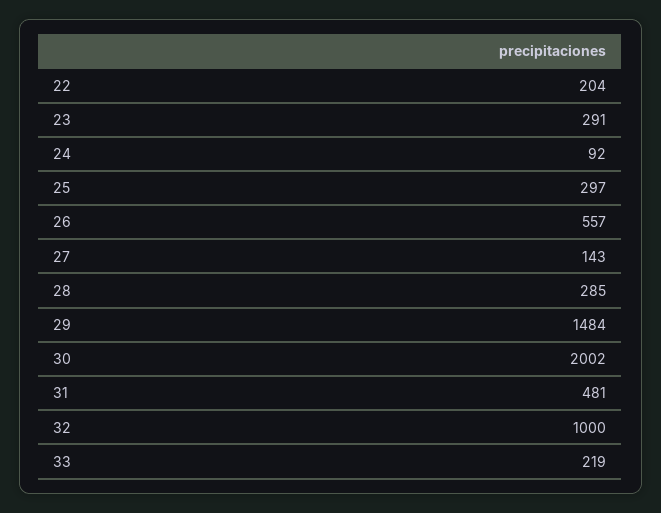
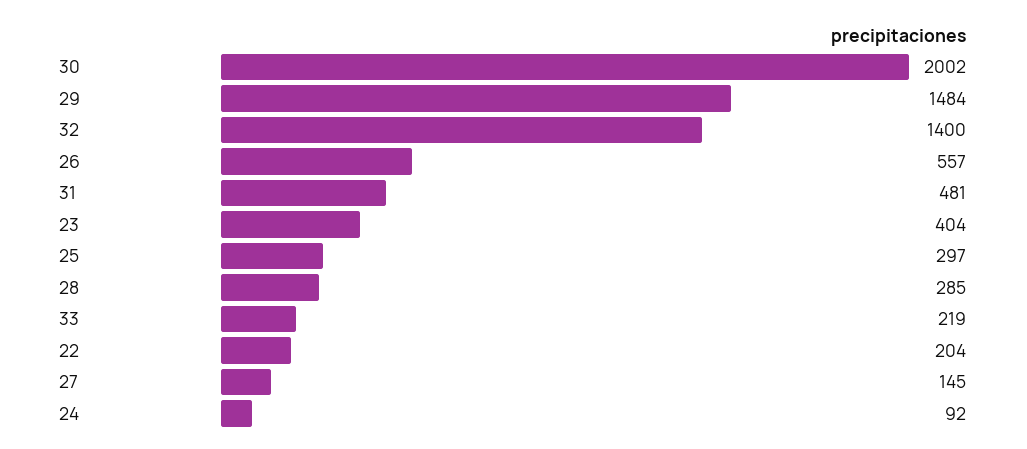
  {
    "22": 204,
-   "23": 291,
+   "23": 404,
    "24": 92,
    "25": 297,
    "26": 557,
-   "27": 143,
+   "27": 145,
    "28": 285,
    "29": 1484,
    "30": 2002,
    "31": 481,
-   "32": 1000,
+   "32": 1400,
    "33": 219
  }

